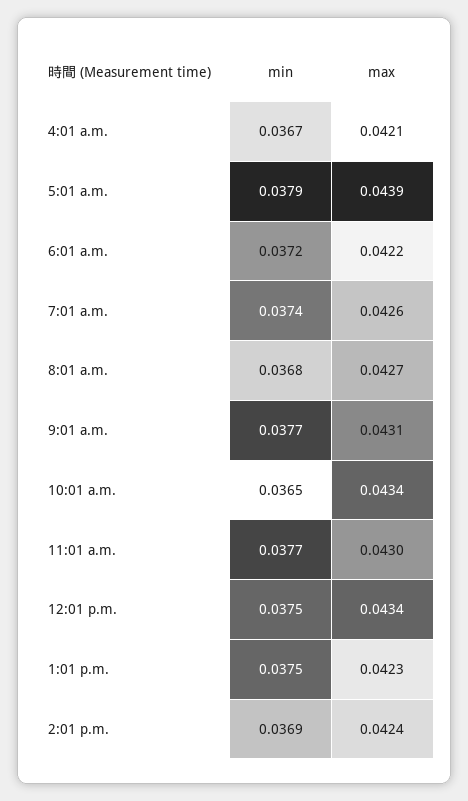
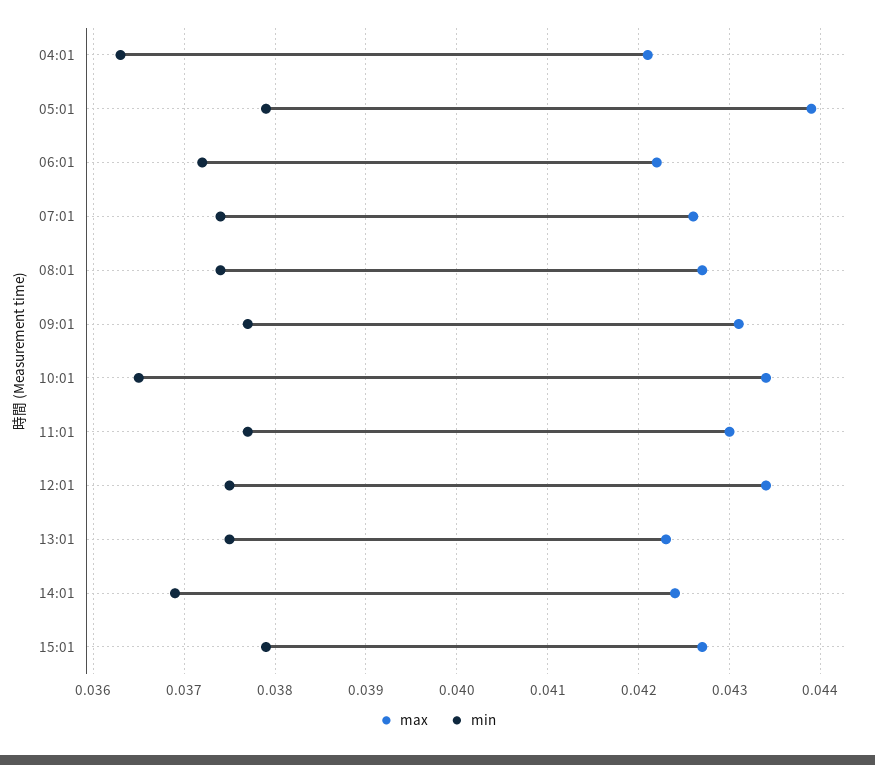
  {
    "min": {
-     "4:01 a.m.": 0.0367,
+     "4:01 a.m.": 0.0363,
      "5:01 a.m.": 0.0379,
      "6:01 a.m.": 0.0372,
      "7:01 a.m.": 0.0374,
-     "8:01 a.m.": 0.0368,
+     "8:01 a.m.": 0.0374,
      "9:01 a.m.": 0.0377,
      "10:01 a.m.": 0.0365,
      "11:01 a.m.": 0.0377,
      "12:01 p.m.": 0.0375,
      "1:01 p.m.": 0.0375,
-     "2:01 p.m.": 0.0369
+     "2:01 p.m.": 0.0369,
+     "15:01": 0.0379
    },
    "max": {
      "4:01 a.m.": 0.0421,
      "5:01 a.m.": 0.0439,
      "6:01 a.m.": 0.0422,
      "7:01 a.m.": 0.0426,
      "8:01 a.m.": 0.0427,
      "9:01 a.m.": 0.0431,
      "10:01 a.m.": 0.0434,
      "11:01 a.m.": 0.043,
      "12:01 p.m.": 0.0434,
      "1:01 p.m.": 0.0423,
-     "2:01 p.m.": 0.0424
+     "2:01 p.m.": 0.0424,
+     "15:01": 0.0427
    }
  }

